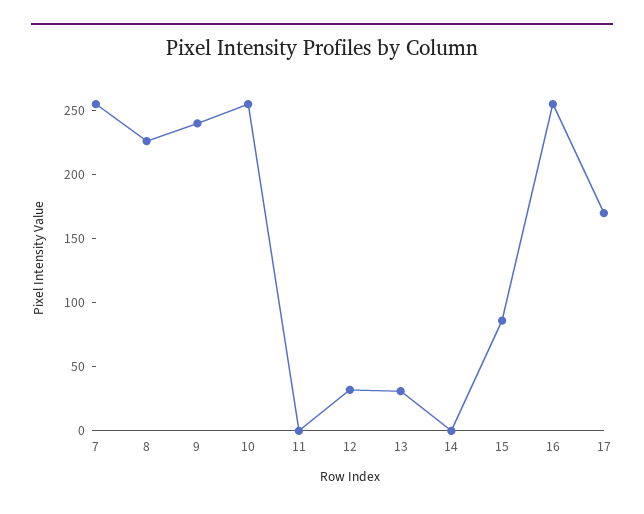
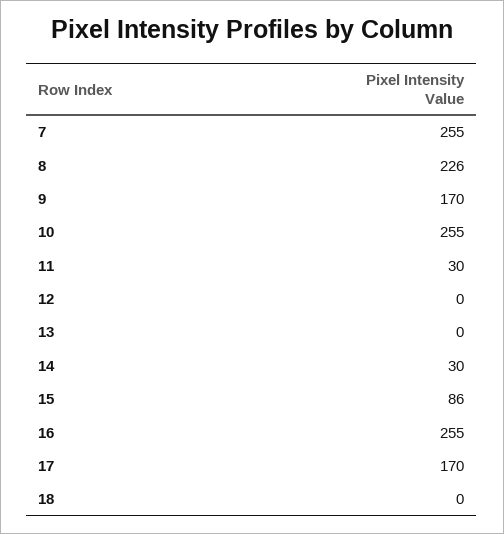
  {
    "7": 255,
    "8": 226,
-   "9": 240,
+   "9": 170,
    "10": 255,
-   "11": 0,
+   "11": 30,
-   "12": 30,
+   "12": 0,
-   "13": 30,
+   "13": 0,
-   "14": 0,
+   "14": 30,
    "15": 86,
    "16": 255,
-   "17": 170
+   "17": 170,
+   "18": 0
  }

